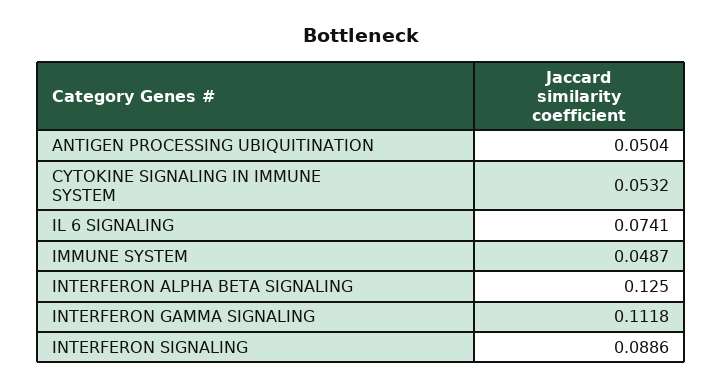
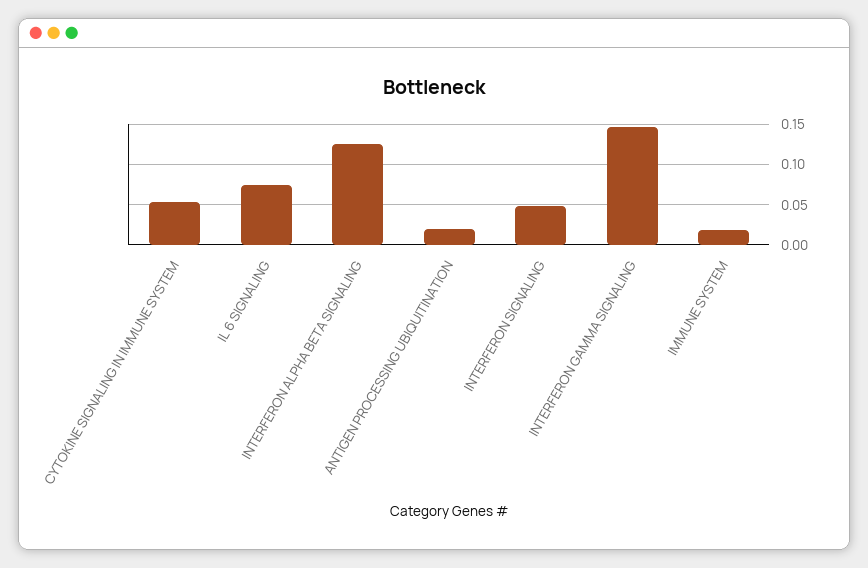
  {
-   "ANTIGEN PROCESSING UBIQUITINATION": 0.0504,
+   "ANTIGEN PROCESSING UBIQUITINATION": 0.02,
    "CYTOKINE SIGNALING IN IMMUNE SYSTEM": 0.0532,
    "IL 6 SIGNALING": 0.0741,
-   "IMMUNE SYSTEM": 0.0487,
+   "IMMUNE SYSTEM": 0.02,
    "INTERFERON ALPHA BETA SIGNALING": 0.125,
-   "INTERFERON GAMMA SIGNALING": 0.1118,
+   "INTERFERON GAMMA SIGNALING": 0.15,
-   "INTERFERON SIGNALING": 0.0886
+   "INTERFERON SIGNALING": 0.05
  }

